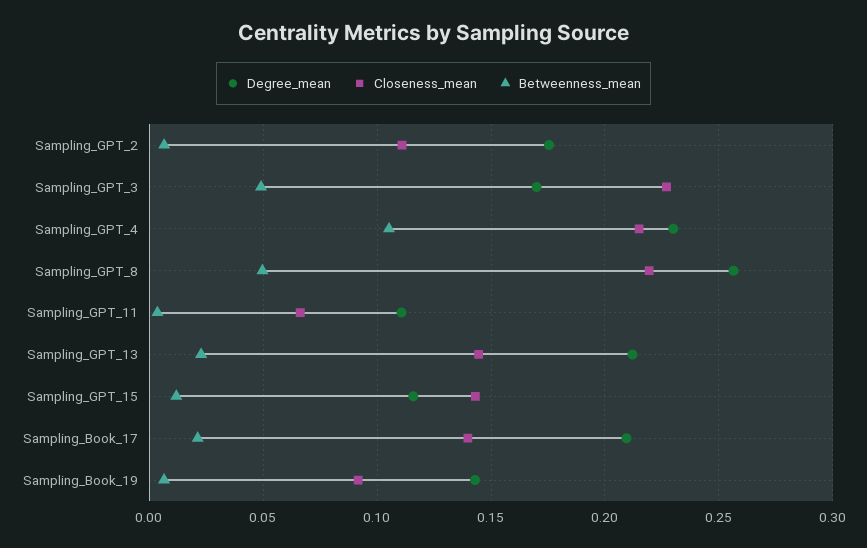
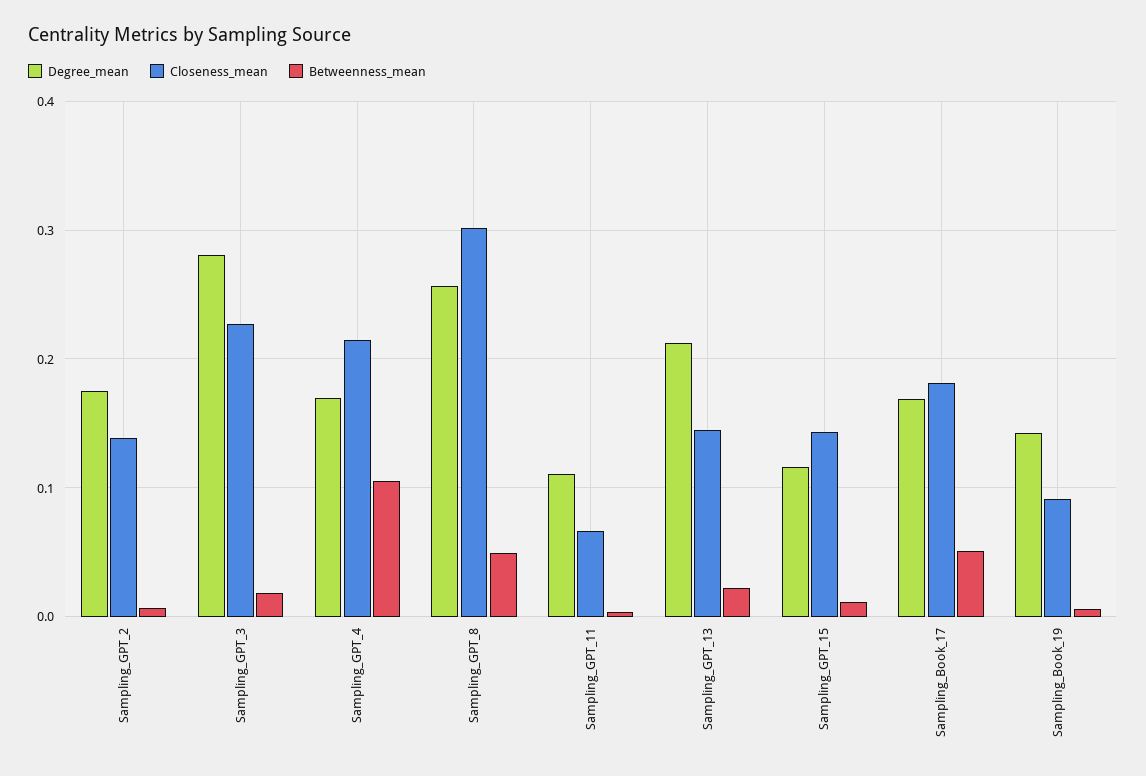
  {
    "Degree_mean": {
      "Sampling_GPT_2": 0.175,
-     "Sampling_GPT_3": 0.17,
+     "Sampling_GPT_3": 0.28,
-     "Sampling_GPT_4": 0.23,
+     "Sampling_GPT_4": 0.17,
      "Sampling_GPT_8": 0.255,
      "Sampling_GPT_11": 0.11,
      "Sampling_GPT_13": 0.21,
      "Sampling_GPT_15": 0.115,
-     "Sampling_Book_17": 0.21,
+     "Sampling_Book_17": 0.17,
      "Sampling_Book_19": 0.145
    },
    "Closeness_mean": {
-     "Sampling_GPT_2": 0.11,
+     "Sampling_GPT_2": 0.14,
      "Sampling_GPT_3": 0.225,
      "Sampling_GPT_4": 0.215,
-     "Sampling_GPT_8": 0.22,
+     "Sampling_GPT_8": 0.3,
      "Sampling_GPT_11": 0.065,
      "Sampling_GPT_13": 0.145,
      "Sampling_GPT_15": 0.145,
-     "Sampling_Book_17": 0.14,
+     "Sampling_Book_17": 0.18,
      "Sampling_Book_19": 0.09
    },
    "Betweenness_mean": {
      "Sampling_GPT_2": 0.005,
-     "Sampling_GPT_3": 0.05,
+     "Sampling_GPT_3": 0.02,
      "Sampling_GPT_4": 0.105,
      "Sampling_GPT_8": 0.05,
      "Sampling_GPT_11": 0.005,
      "Sampling_GPT_13": 0.025,
      "Sampling_GPT_15": 0.01,
-     "Sampling_Book_17": 0.02,
+     "Sampling_Book_17": 0.05,
      "Sampling_Book_19": 0.005
    }
  }

